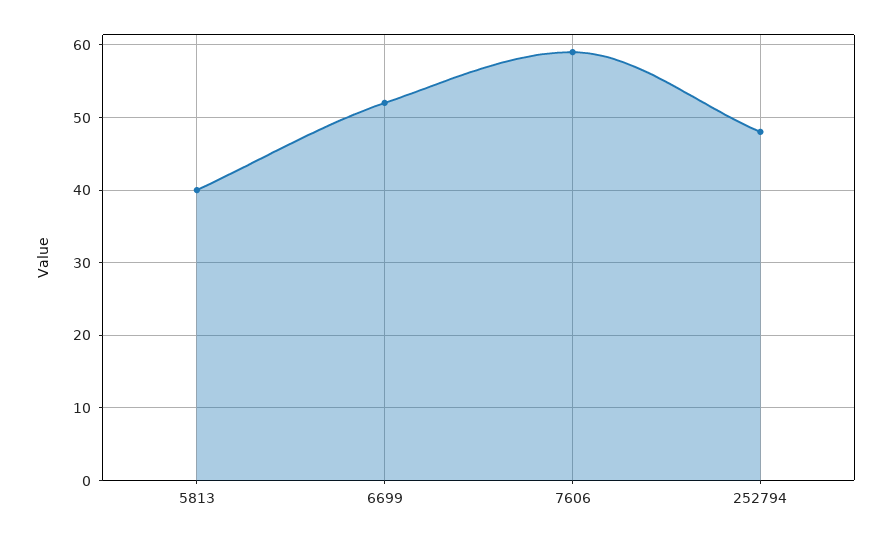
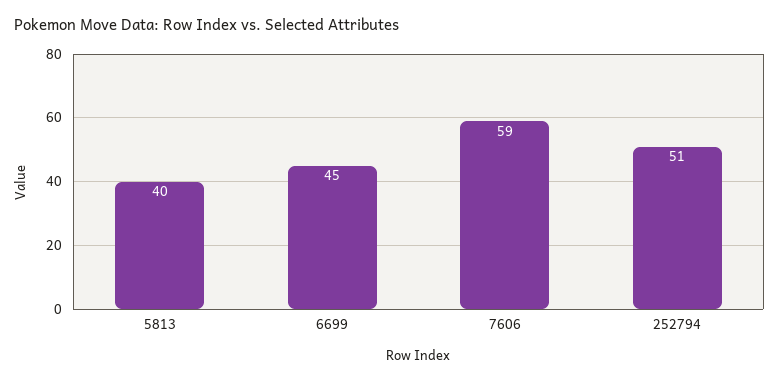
  {
    "5813": 40,
-   "6699": 52,
+   "6699": 45,
    "7606": 59,
-   "252794": 48
+   "252794": 51
  }

